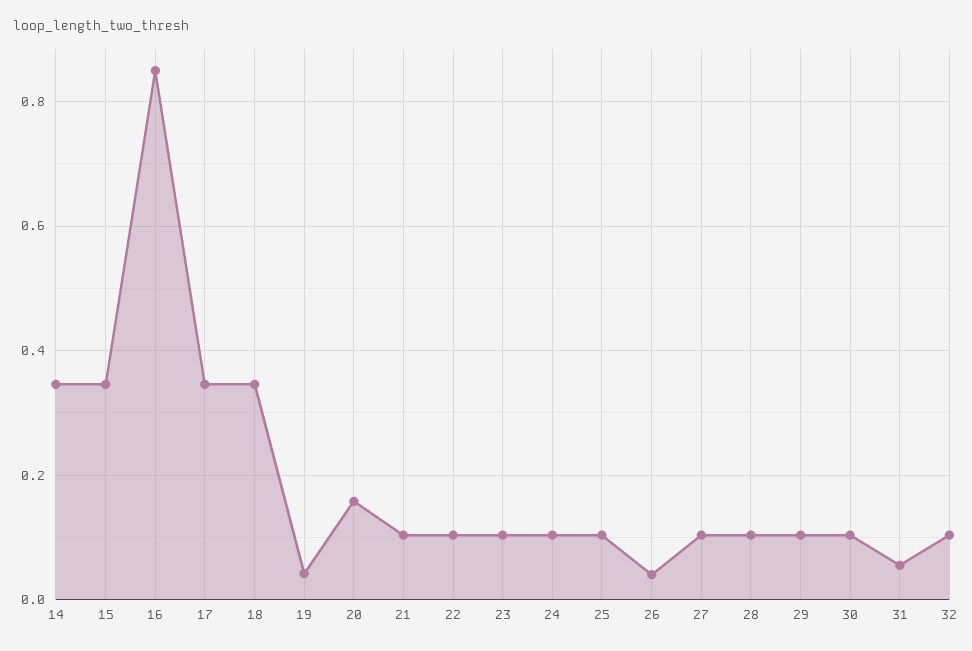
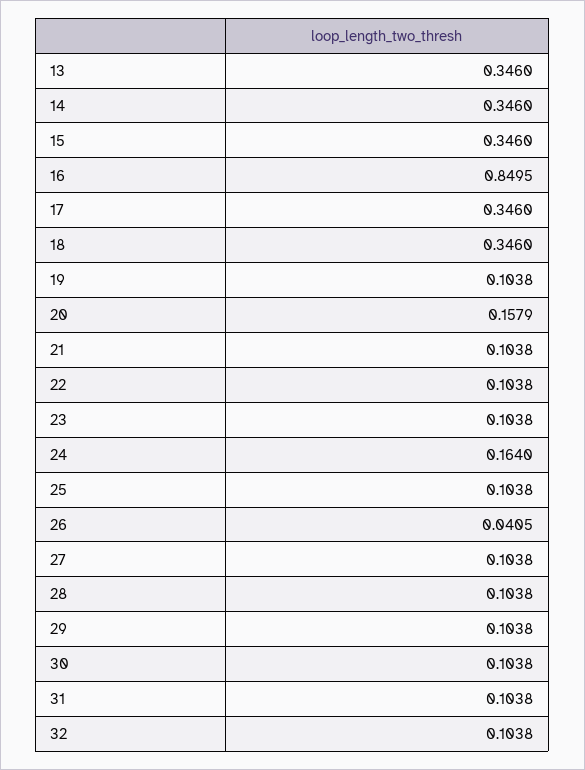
  {
    "14": 0.346,
    "15": 0.346,
    "16": 0.8495,
    "17": 0.346,
    "18": 0.346,
-   "19": 0.04,
+   "19": 0.1038,
    "20": 0.1579,
    "21": 0.1038,
    "22": 0.1038,
    "23": 0.1038,
-   "24": 0.1,
+   "24": 0.164,
    "25": 0.1038,
    "26": 0.0405,
    "27": 0.1038,
    "28": 0.1038,
    "29": 0.1038,
    "30": 0.1038,
-   "31": 0.06,
+   "31": 0.1038,
-   "32": 0.1038
+   "32": 0.1038,
+   "13": 0.346
  }

